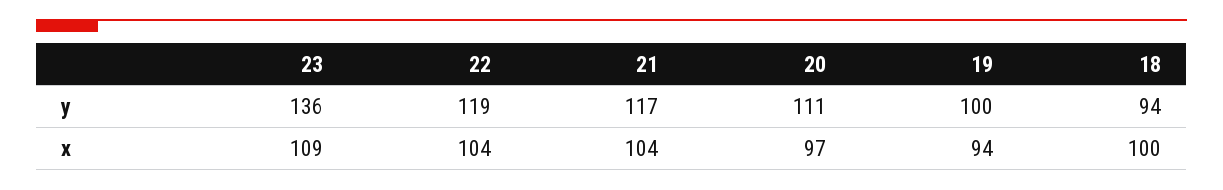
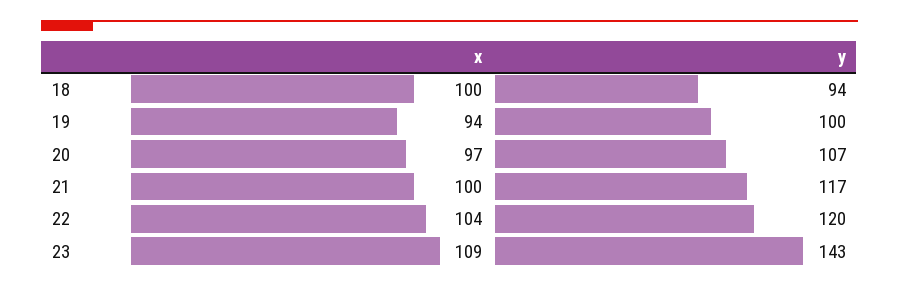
  {
    "23": {
-     "y": 136,
+     "y": 143,
      "x": 109
    },
    "22": {
-     "y": 119,
+     "y": 120,
      "x": 104
    },
    "21": {
      "y": 117,
-     "x": 104
+     "x": 100
    },
    "20": {
-     "y": 111,
+     "y": 107,
      "x": 97
    },
    "19": {
      "y": 100,
      "x": 94
    },
    "18": {
      "y": 94,
      "x": 100
    }
  }

